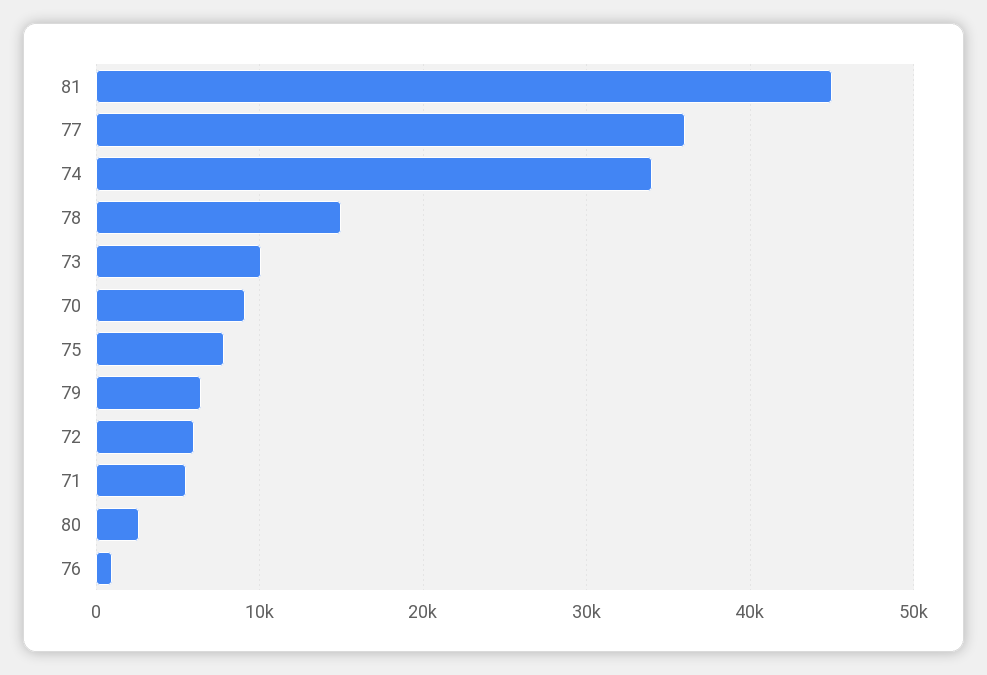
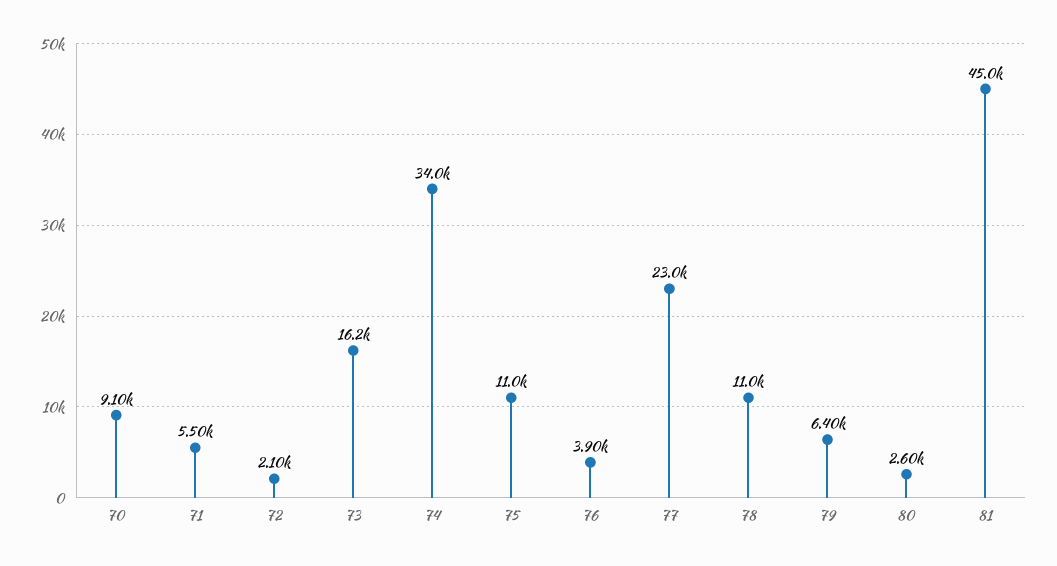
  {
    "81": 45000,
-   "77": 36000,
+   "77": 23000,
    "74": 34000,
-   "78": 15000,
+   "78": 11000,
-   "73": 10000,
+   "73": 16200,
    "70": 9100,
-   "75": 8000,
+   "75": 11000,
    "79": 6400,
-   "72": 6000,
+   "72": 2100,
    "71": 5500,
    "80": 2600,
-   "76": 1000
+   "76": 3900
  }

